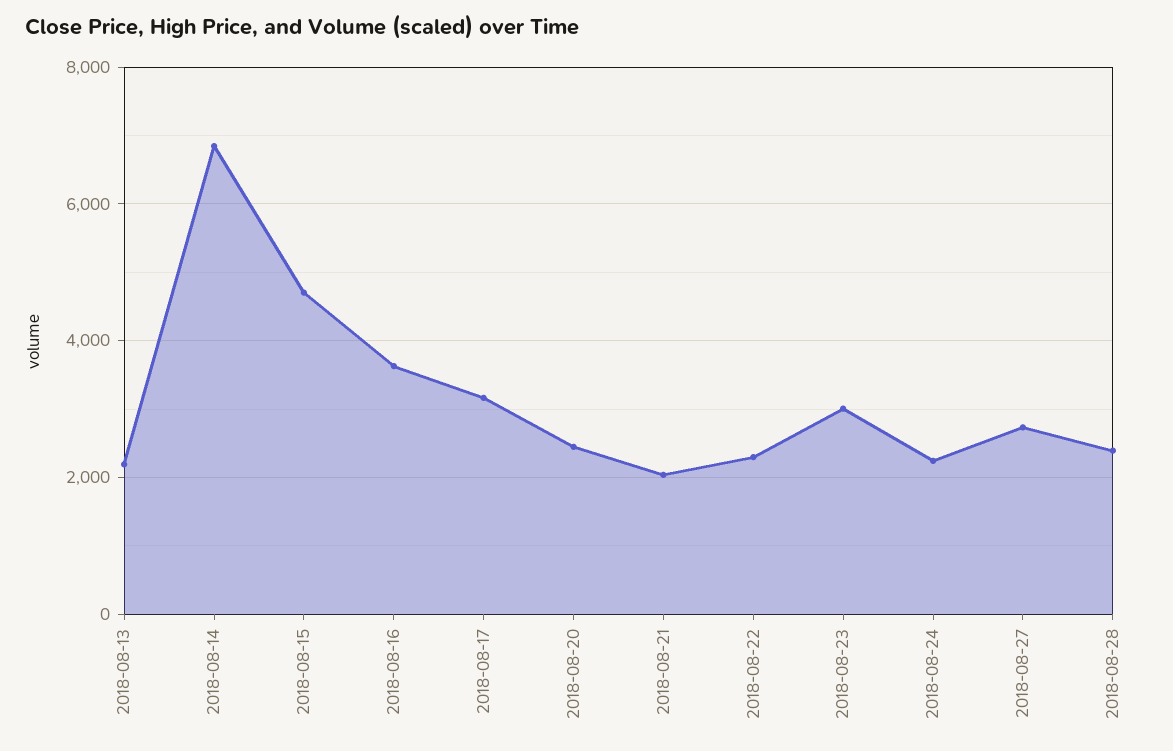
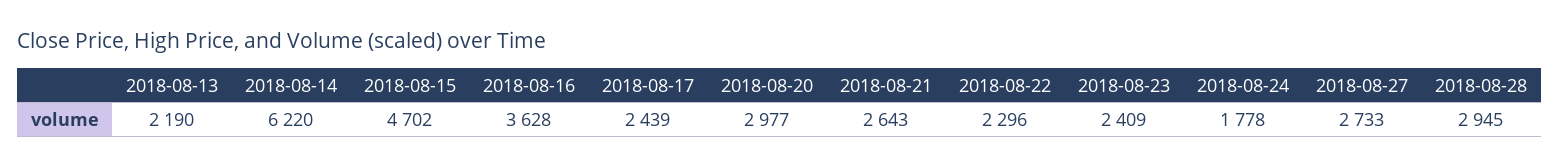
  {
    "2018-08-13": 2190,
-   "2018-08-14": 6800,
+   "2018-08-14": 6220,
    "2018-08-15": 4702,
    "2018-08-16": 3628,
-   "2018-08-17": 3200,
+   "2018-08-17": 2439,
-   "2018-08-20": 2400,
+   "2018-08-20": 2977,
-   "2018-08-21": 2000,
+   "2018-08-21": 2643,
    "2018-08-22": 2296,
-   "2018-08-23": 3000,
+   "2018-08-23": 2409,
-   "2018-08-24": 2200,
+   "2018-08-24": 1778,
    "2018-08-27": 2733,
-   "2018-08-28": 2400
+   "2018-08-28": 2945
  }

